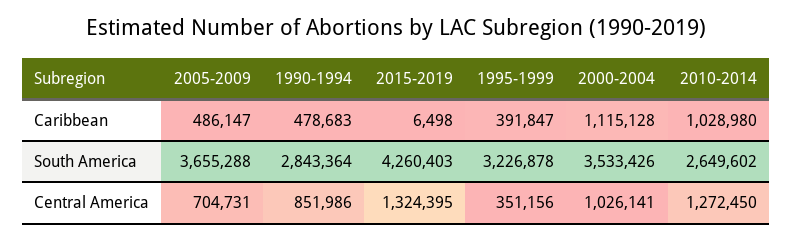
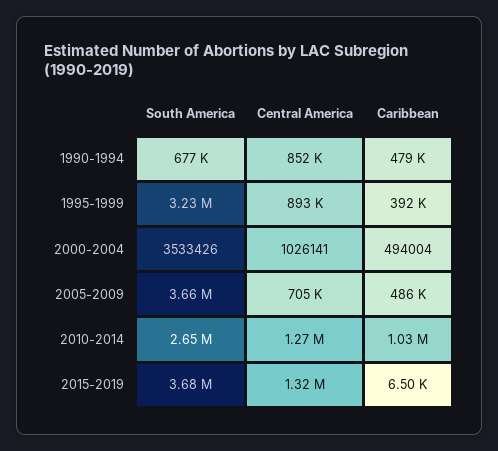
  {
    "2005-2009": {
      "Caribbean": 486147,
      "South America": 3655288,
      "Central America": 704731
    },
    "1990-1994": {
      "Caribbean": 478683,
-     "South America": 2843364,
+     "South America": 677000,
      "Central America": 851986
    },
    "2015-2019": {
      "Caribbean": 6498,
-     "South America": 4260403,
+     "South America": 3680000,
      "Central America": 1324395
    },
    "1995-1999": {
      "Caribbean": 391847,
      "South America": 3226878,
-     "Central America": 351156
+     "Central America": 893000
    },
    "2000-2004": {
-     "Caribbean": 1115128,
+     "Caribbean": 494004,
      "South America": 3533426,
      "Central America": 1026141
    },
    "2010-2014": {
      "Caribbean": 1028980,
      "South America": 2649602,
      "Central America": 1272450
    }
  }

